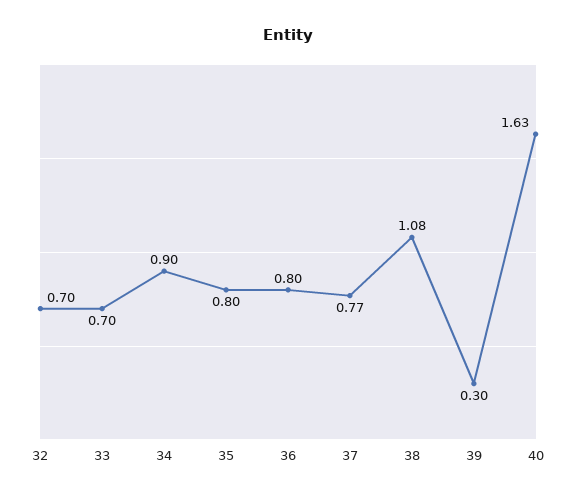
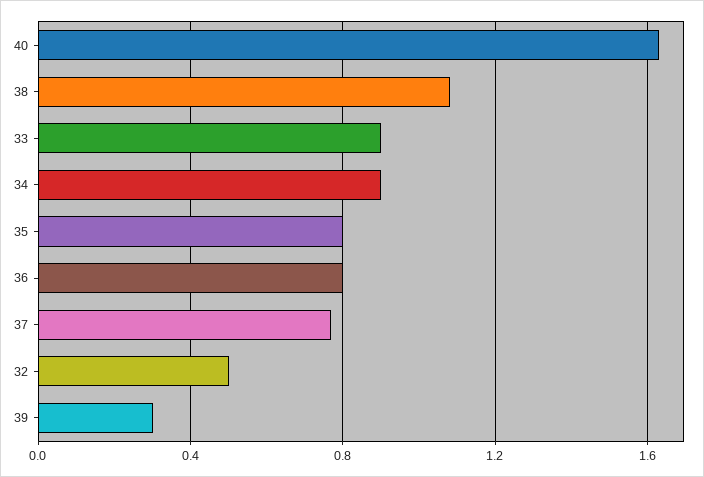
  {
-   "32": 0.7,
+   "32": 0.5,
-   "33": 0.7,
+   "33": 0.9,
    "34": 0.9,
    "35": 0.8,
    "36": 0.8,
    "37": 0.77,
    "38": 1.08,
    "39": 0.3,
    "40": 1.63
  }

